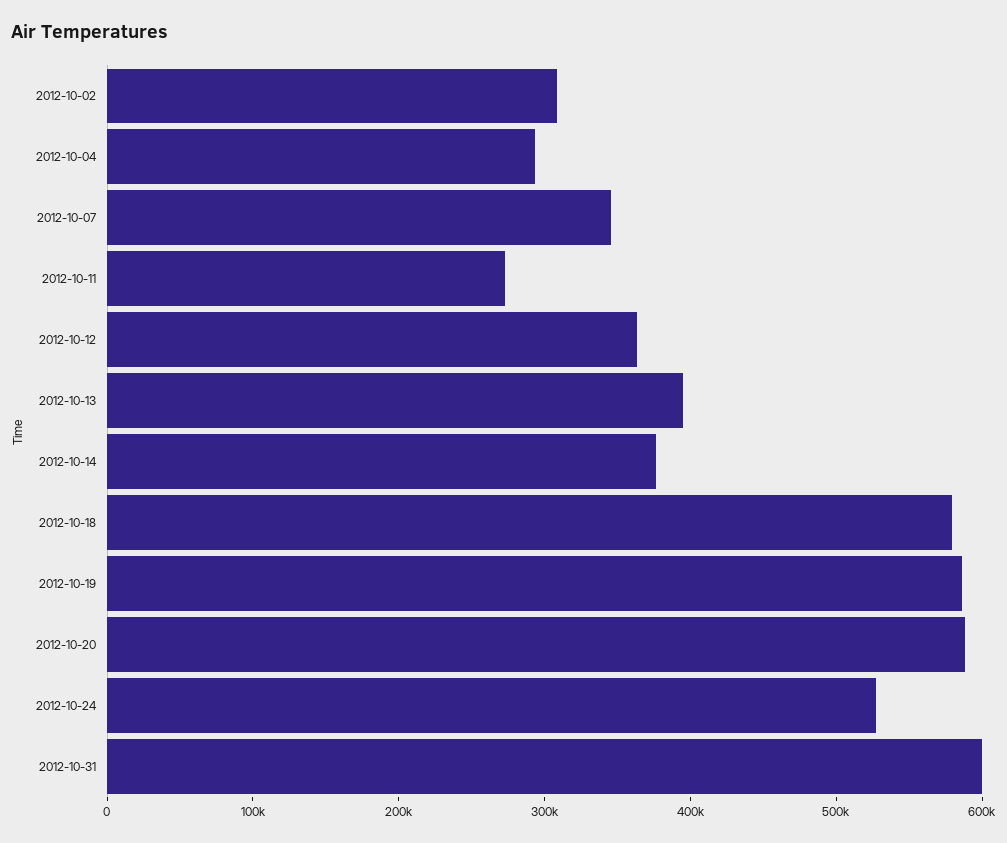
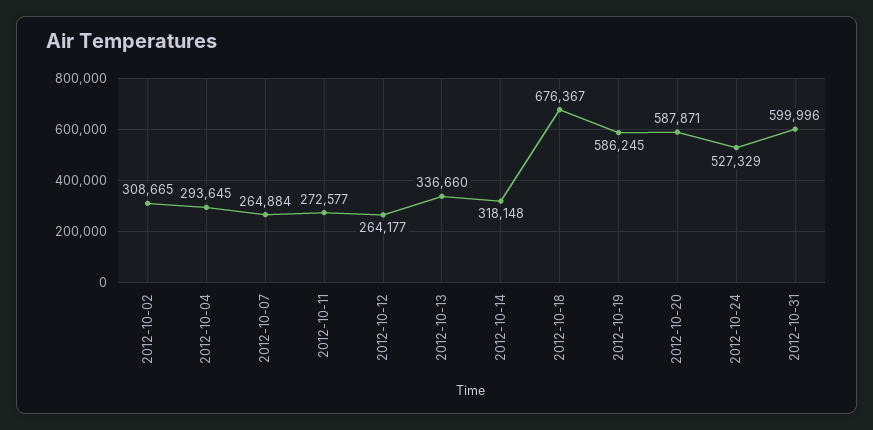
  {
    "2012-10-02": 308665,
    "2012-10-04": 293645,
-   "2012-10-07": 340000,
+   "2012-10-07": 264884,
    "2012-10-11": 272577,
-   "2012-10-12": 360000,
+   "2012-10-12": 264177,
-   "2012-10-13": 400000,
+   "2012-10-13": 336660,
-   "2012-10-14": 380000,
+   "2012-10-14": 318148,
-   "2012-10-18": 580000,
+   "2012-10-18": 676367,
    "2012-10-19": 586245,
    "2012-10-20": 587871,
    "2012-10-24": 527329,
    "2012-10-31": 599996
  }

